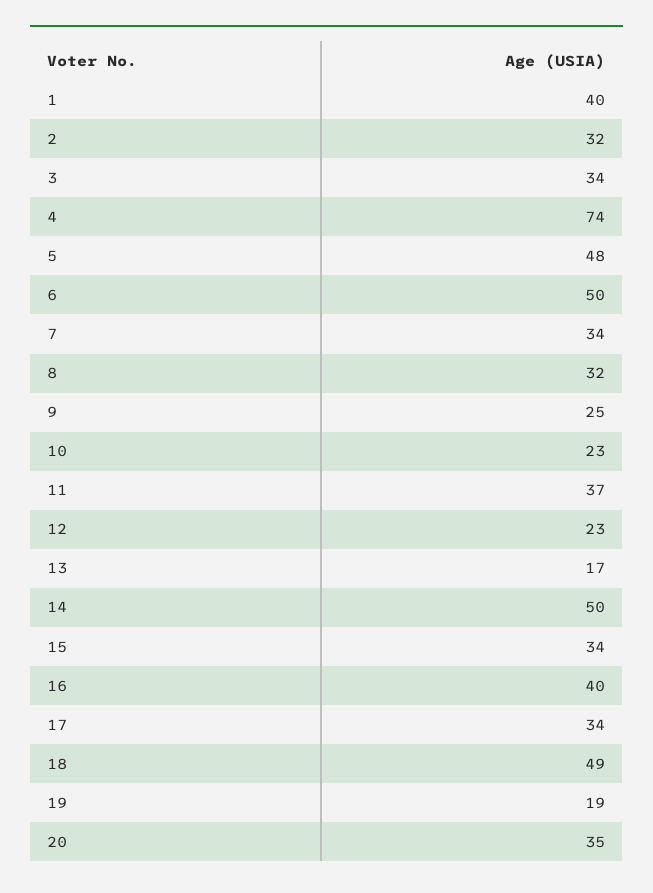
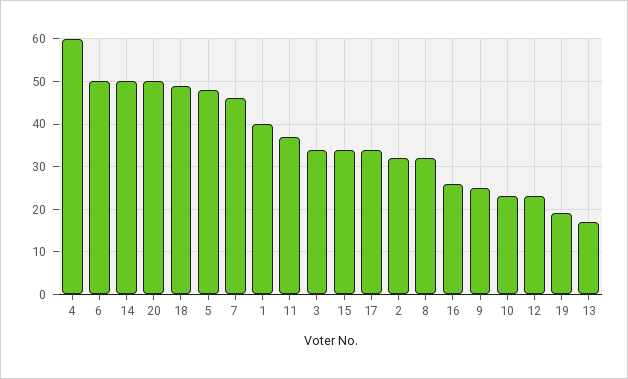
  {
    "1": 40,
    "2": 32,
    "3": 34,
-   "4": 74,
+   "4": 60,
    "5": 48,
    "6": 50,
-   "7": 34,
+   "7": 45,
    "8": 32,
    "9": 25,
    "10": 23,
    "11": 37,
    "12": 23,
    "13": 17,
    "14": 50,
    "15": 34,
-   "16": 40,
+   "16": 25,
    "17": 34,
    "18": 49,
    "19": 19,
-   "20": 35
+   "20": 50
  }

